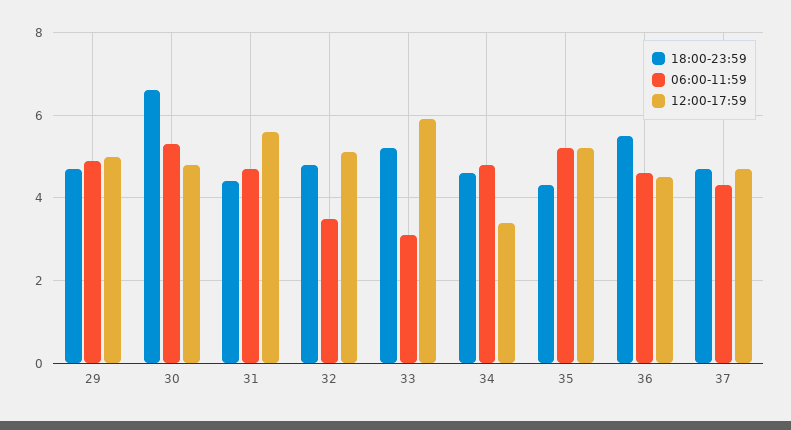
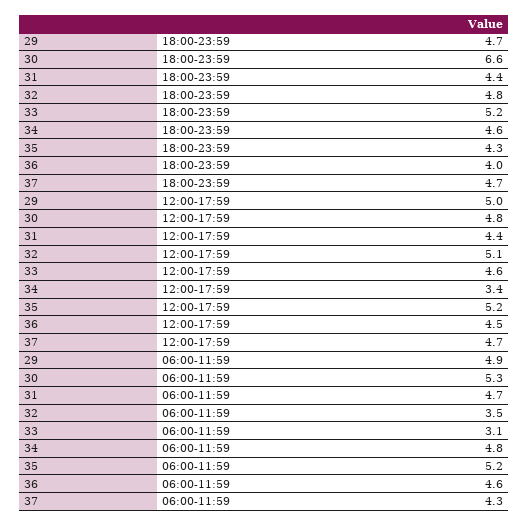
  {
    "18:00-23:59": {
      "29": 4.7,
      "30": 6.6,
      "31": 4.4,
      "32": 4.8,
      "33": 5.2,
      "34": 4.6,
      "35": 4.3,
-     "36": 5.5,
+     "36": 4,
      "37": 4.7
    },
    "06:00-11:59": {
      "29": 4.9,
      "30": 5.3,
      "31": 4.7,
      "32": 3.5,
      "33": 3.1,
      "34": 4.8,
      "35": 5.2,
      "36": 4.6,
      "37": 4.3
    },
    "12:00-17:59": {
      "29": 5,
      "30": 4.8,
-     "31": 5.5,
+     "31": 4.4,
      "32": 5.1,
-     "33": 6,
+     "33": 4.6,
      "34": 3.4,
      "35": 5.2,
      "36": 4.5,
      "37": 4.7
    }
  }

